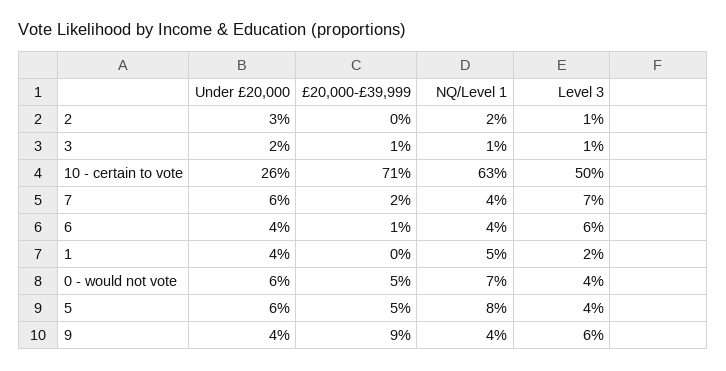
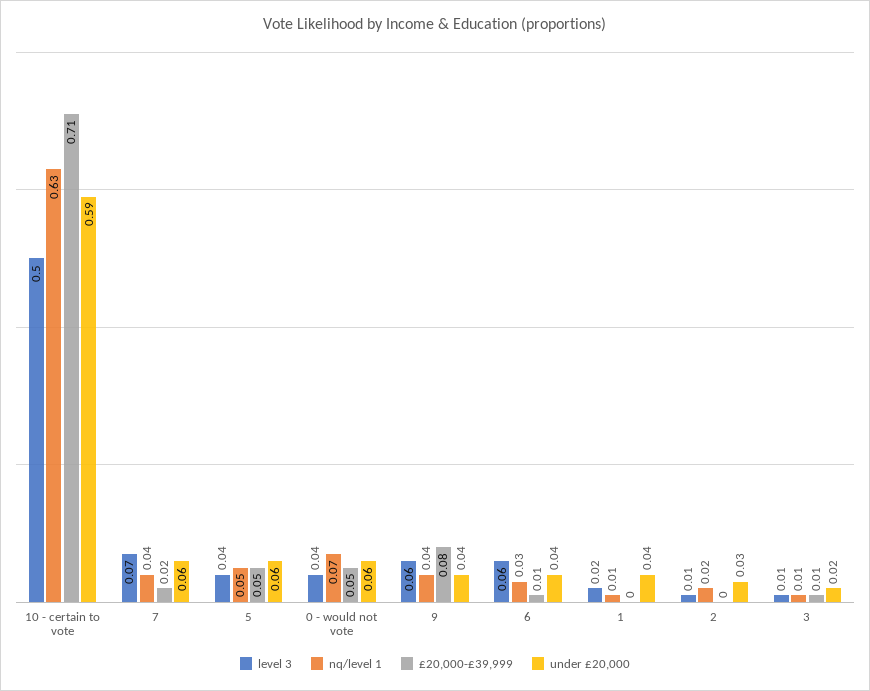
  {
    "Under £20,000": {
      "2": 0.03,
      "3": 0.02,
-     "10 - certain to vote": 0.26,
+     "10 - certain to vote": 0.59,
      "7": 0.06,
      "6": 0.04,
      "1": 0.04,
      "0 - would not vote": 0.06,
      "5": 0.06,
      "9": 0.04
    },
    "£20,000-£39,999": {
      "2": 0,
      "3": 0.01,
      "10 - certain to vote": 0.71,
      "7": 0.02,
      "6": 0.01,
      "1": 0,
      "0 - would not vote": 0.05,
      "5": 0.05,
-     "9": 0.09
+     "9": 0.08
    },
    "NQ/Level 1": {
      "2": 0.02,
      "3": 0.01,
      "10 - certain to vote": 0.63,
      "7": 0.04,
-     "6": 0.04,
+     "6": 0.03,
-     "1": 0.05,
+     "1": 0.01,
      "0 - would not vote": 0.07,
-     "5": 0.08,
+     "5": 0.05,
      "9": 0.04
    },
    "Level 3": {
      "2": 0.01,
      "3": 0.01,
      "10 - certain to vote": 0.5,
      "7": 0.07,
      "6": 0.06,
      "1": 0.02,
      "0 - would not vote": 0.04,
      "5": 0.04,
      "9": 0.06
    }
  }

